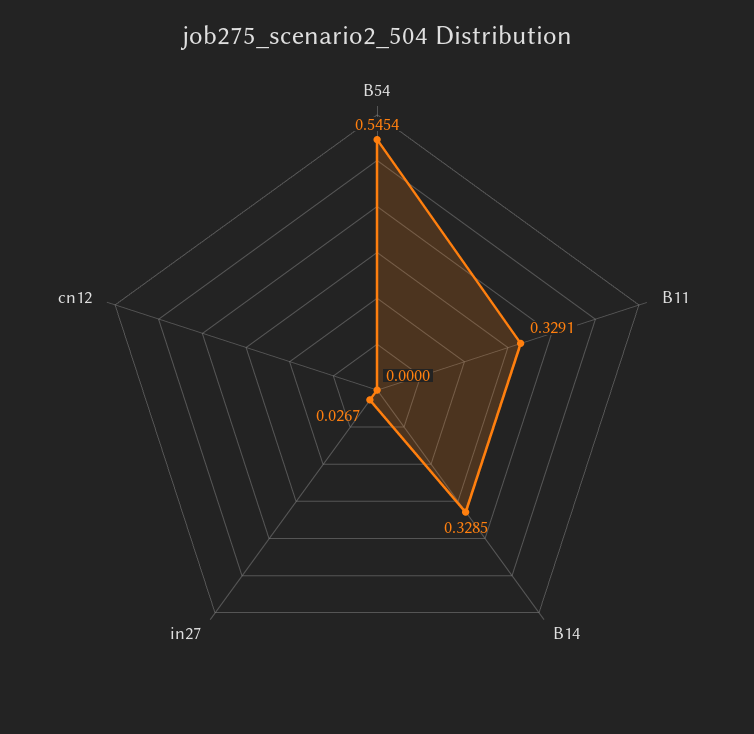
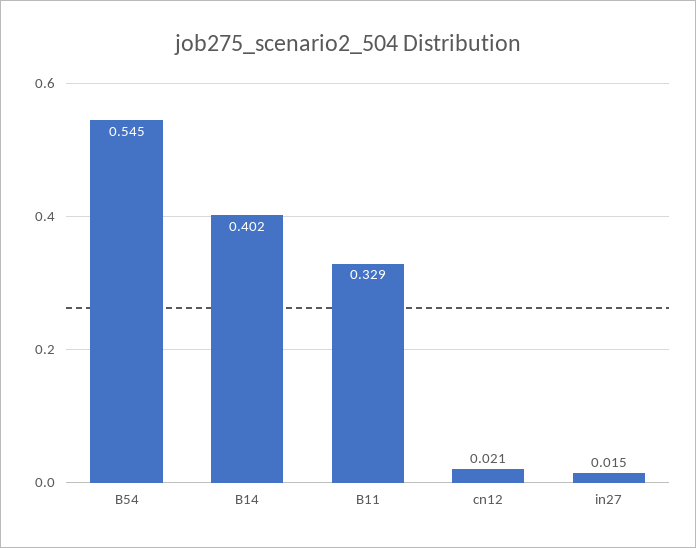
  {
    "B54": 0.5454,
    "B11": 0.3291,
-   "B14": 0.3285,
+   "B14": 0.402,
-   "in27": 0.0267,
+   "in27": 0.015,
-   "cn12": 0
+   "cn12": 0.021
  }

